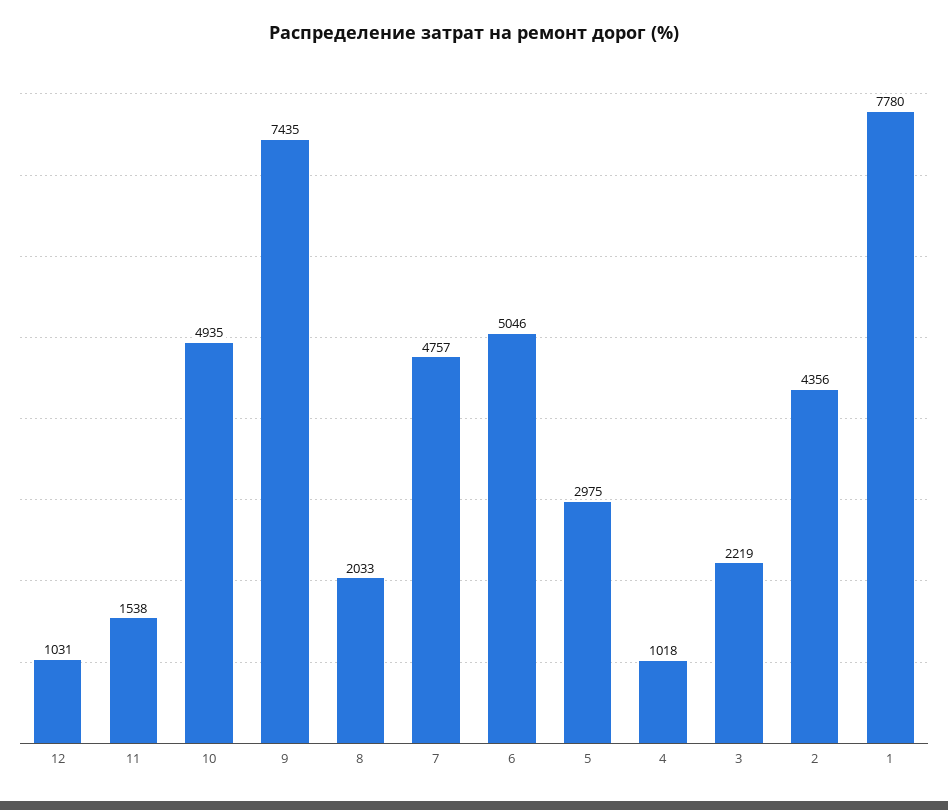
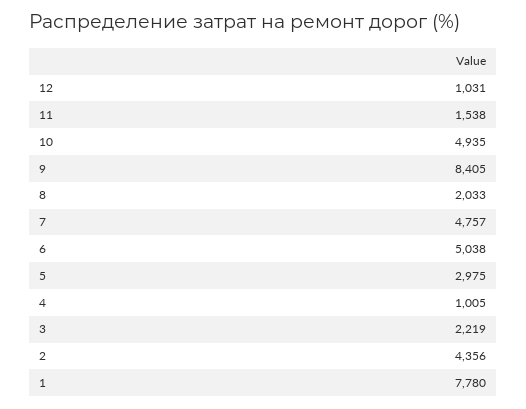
  {
    "12": 1031,
    "11": 1538,
    "10": 4935,
-   "9": 7435,
+   "9": 8405,
    "8": 2033,
    "7": 4757,
-   "6": 5046,
+   "6": 5038,
    "5": 2975,
-   "4": 1018,
+   "4": 1005,
    "3": 2219,
    "2": 4356,
    "1": 7780
  }

